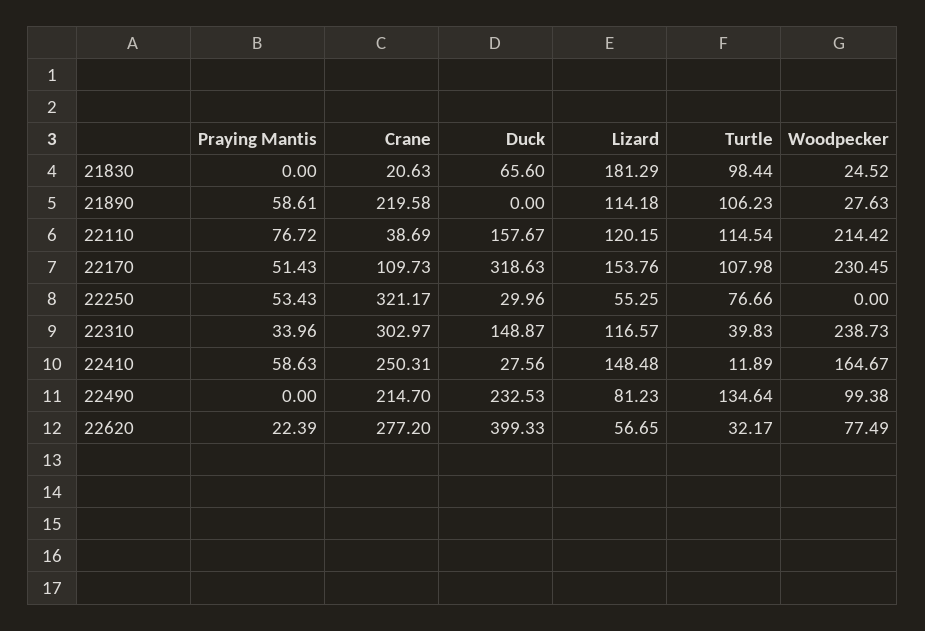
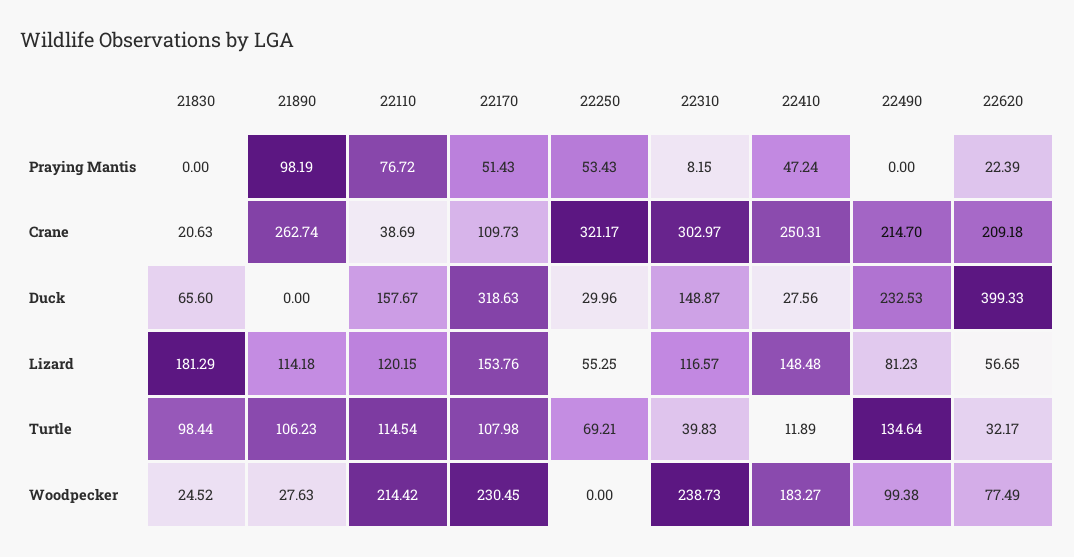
  {
    "Praying Mantis": {
      "21830": 0,
-     "21890": 58.61,
+     "21890": 98.19,
      "22110": 76.72,
      "22170": 51.43,
      "22250": 53.43,
-     "22310": 33.96,
+     "22310": 8.15,
-     "22410": 58.63,
+     "22410": 47.24,
      "22490": 0,
      "22620": 22.39
    },
    "Crane": {
      "21830": 20.63,
-     "21890": 219.58,
+     "21890": 262.74,
      "22110": 38.69,
      "22170": 109.73,
      "22250": 321.17,
      "22310": 302.97,
      "22410": 250.31,
      "22490": 214.7,
-     "22620": 277.2
+     "22620": 209.18
    },
    "Duck": {
      "21830": 65.6,
      "21890": 0,
      "22110": 157.67,
      "22170": 318.63,
      "22250": 29.96,
      "22310": 148.87,
      "22410": 27.56,
      "22490": 232.53,
      "22620": 399.33
    },
    "Lizard": {
      "21830": 181.29,
      "21890": 114.18,
      "22110": 120.15,
      "22170": 153.76,
      "22250": 55.25,
      "22310": 116.57,
      "22410": 148.48,
      "22490": 81.23,
      "22620": 56.65
    },
    "Turtle": {
      "21830": 98.44,
      "21890": 106.23,
      "22110": 114.54,
      "22170": 107.98,
-     "22250": 76.66,
+     "22250": 69.21,
      "22310": 39.83,
      "22410": 11.89,
      "22490": 134.64,
      "22620": 32.17
    },
    "Woodpecker": {
      "21830": 24.52,
      "21890": 27.63,
      "22110": 214.42,
      "22170": 230.45,
      "22250": 0,
      "22310": 238.73,
-     "22410": 164.67,
+     "22410": 183.27,
      "22490": 99.38,
      "22620": 77.49
    }
  }

